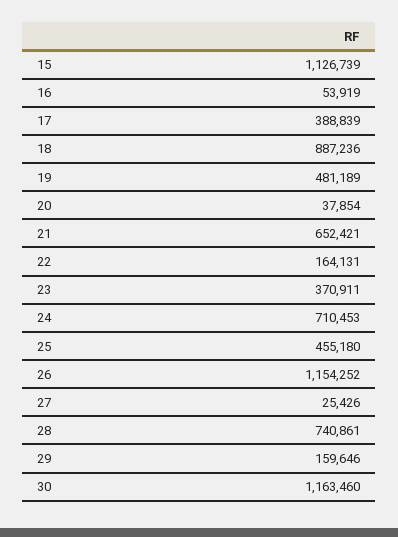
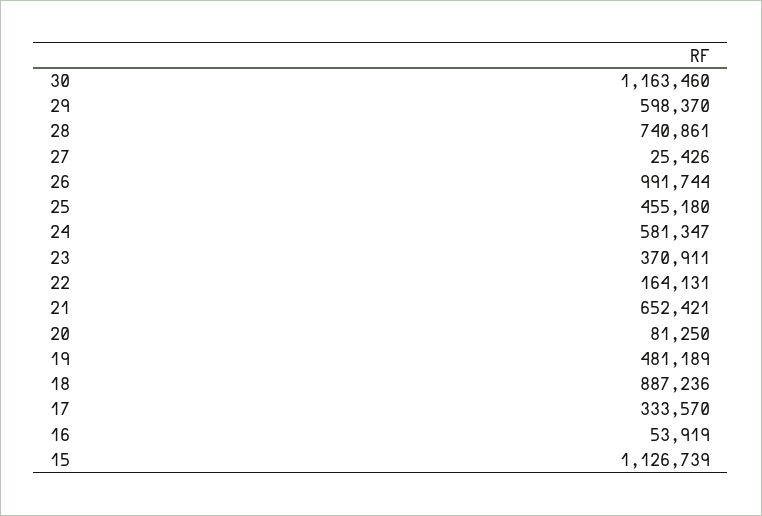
  {
    "15": 1126739,
    "16": 53919,
-   "17": 388839,
+   "17": 333570,
    "18": 887236,
    "19": 481189,
-   "20": 37854,
+   "20": 81250,
    "21": 652421,
    "22": 164131,
    "23": 370911,
-   "24": 710453,
+   "24": 581347,
    "25": 455180,
-   "26": 1154252,
+   "26": 991744,
    "27": 25426,
    "28": 740861,
-   "29": 159646,
+   "29": 598370,
    "30": 1163460
  }

